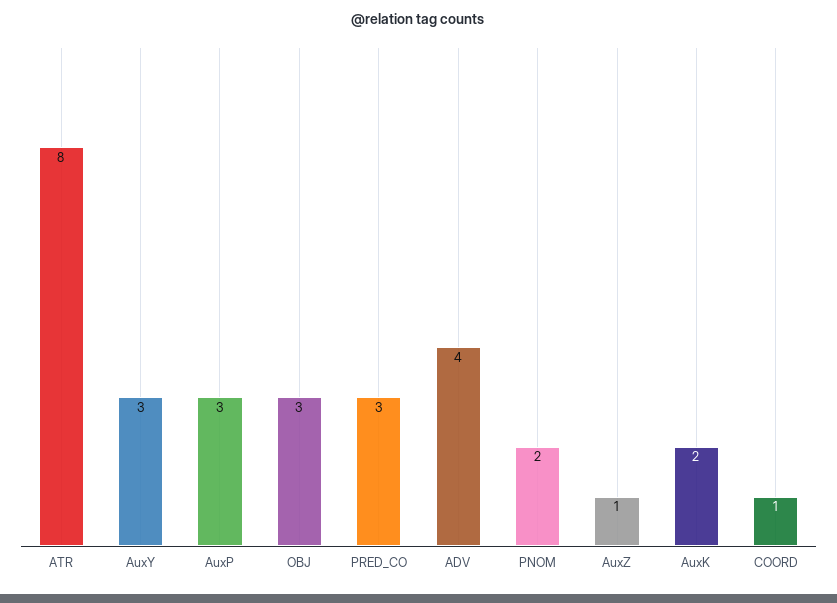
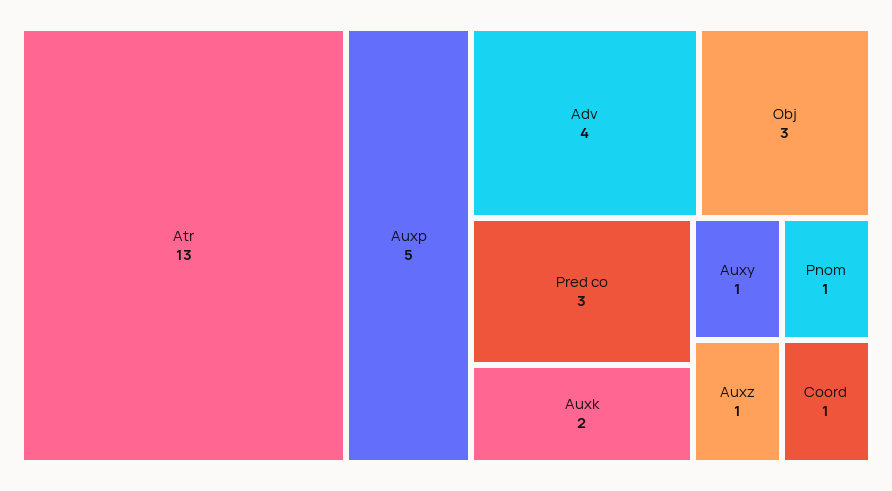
  {
-   "ATR": 8,
+   "ATR": 13,
-   "AuxY": 3,
+   "AuxY": 1,
-   "AuxP": 3,
+   "AuxP": 5,
    "OBJ": 3,
    "PRED_CO": 3,
    "ADV": 4,
-   "PNOM": 2,
+   "PNOM": 1,
    "AuxZ": 1,
    "AuxK": 2,
    "COORD": 1
  }

